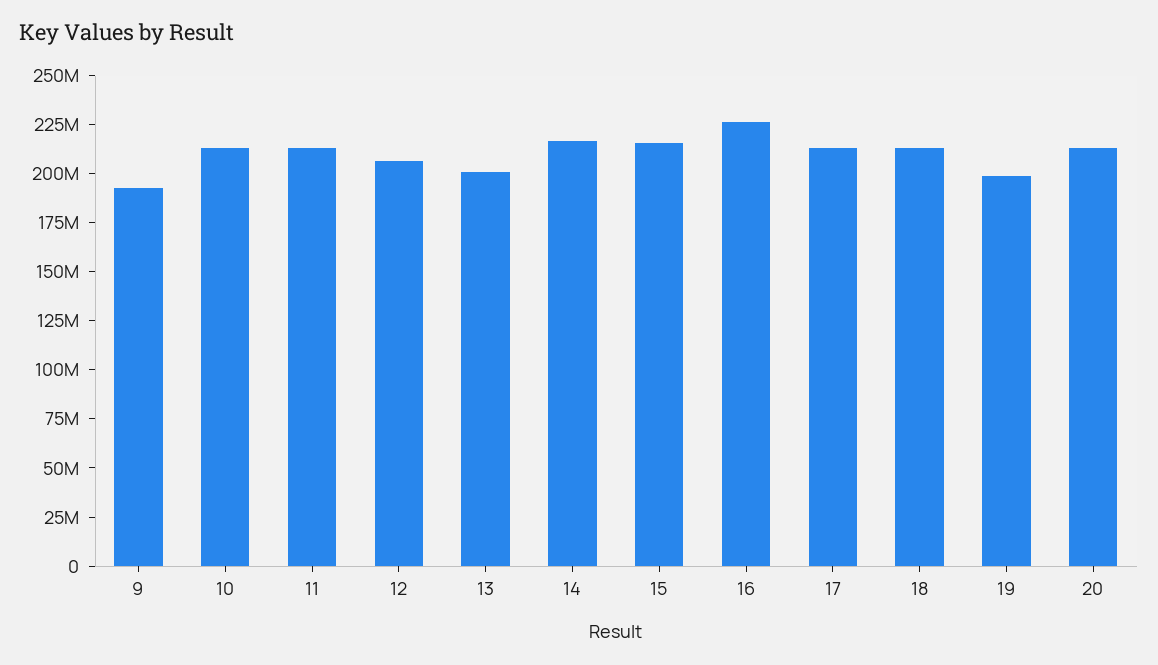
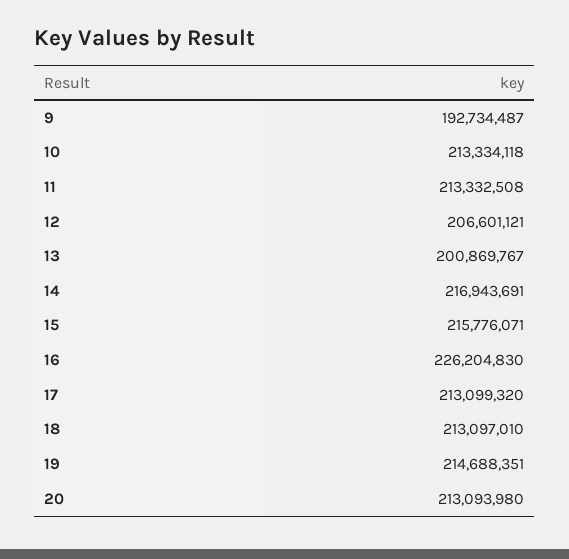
  {
    "9": 192734487,
    "10": 213334118,
    "11": 213332508,
    "12": 206601121,
    "13": 200869767,
    "14": 216943691,
    "15": 215776071,
    "16": 226204830,
    "17": 213099320,
    "18": 213097010,
-   "19": 200000000,
+   "19": 214688351,
    "20": 213093980
  }

